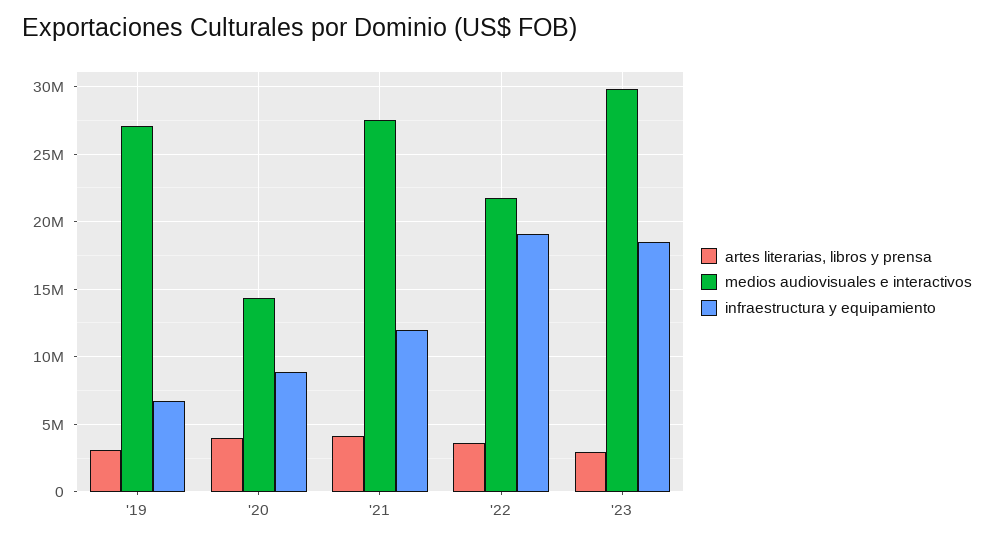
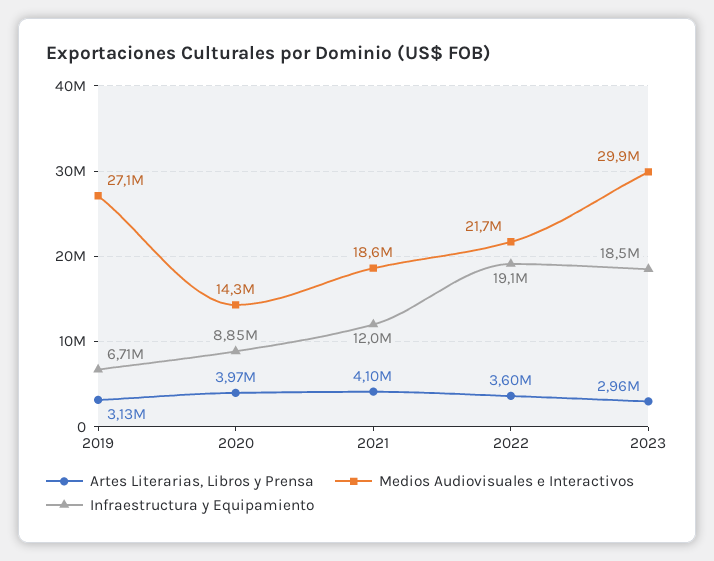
  {
    "artes literarias, libros y prensa": {
      "'19": 3130000,
      "'20": 3970000,
      "'21": 4100000,
      "'22": 3600000,
      "'23": 2960000
    },
    "medios audiovisuales e interactivos": {
      "'19": 27100000,
      "'20": 14300000,
-     "'21": 27500000,
+     "'21": 18600000,
      "'22": 21700000,
      "'23": 29900000
    },
    "infraestructura y equipamiento": {
      "'19": 6710000,
      "'20": 8850000,
      "'21": 12000000,
      "'22": 19100000,
      "'23": 18500000
    }
  }

